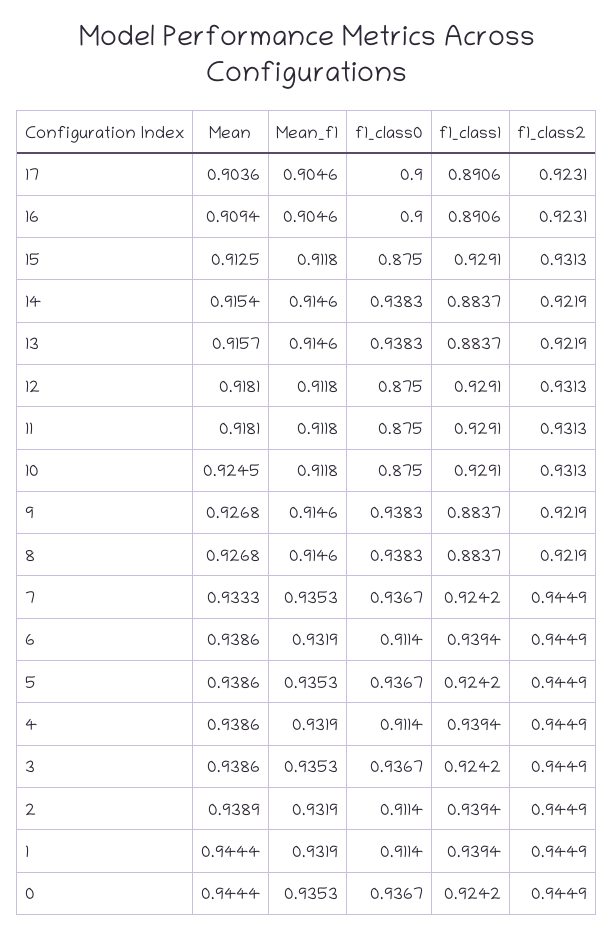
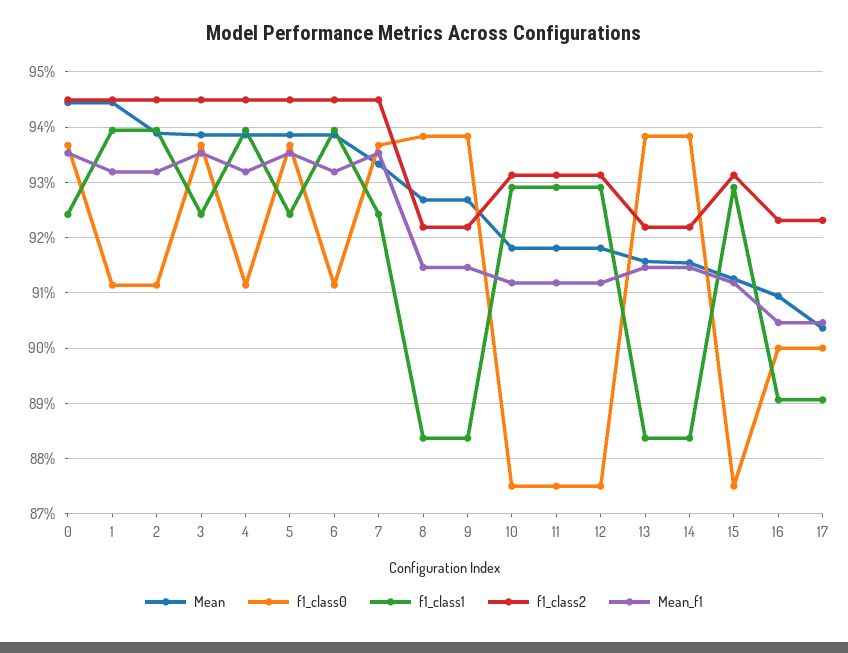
  {
    "Mean": {
      "17": 0.9036,
      "16": 0.9094,
      "15": 0.9125,
      "14": 0.9154,
      "13": 0.9157,
      "12": 0.9181,
      "11": 0.9181,
-     "10": 0.9245,
+     "10": 0.918,
      "9": 0.9268,
      "8": 0.9268,
      "7": 0.9333,
      "6": 0.9386,
      "5": 0.9386,
      "4": 0.9386,
      "3": 0.9386,
      "2": 0.9389,
      "1": 0.9444,
      "0": 0.9444
    },
    "Mean_f1": {
      "17": 0.9046,
      "16": 0.9046,
      "15": 0.9118,
      "14": 0.9146,
      "13": 0.9146,
      "12": 0.9118,
      "11": 0.9118,
      "10": 0.9118,
      "9": 0.9146,
      "8": 0.9146,
      "7": 0.9353,
      "6": 0.9319,
      "5": 0.9353,
      "4": 0.9319,
      "3": 0.9353,
      "2": 0.9319,
      "1": 0.9319,
      "0": 0.9353
    },
    "f1_class0": {
      "17": 0.9,
      "16": 0.9,
      "15": 0.875,
      "14": 0.9383,
      "13": 0.9383,
      "12": 0.875,
      "11": 0.875,
      "10": 0.875,
      "9": 0.9383,
      "8": 0.9383,
      "7": 0.9367,
      "6": 0.9114,
      "5": 0.9367,
      "4": 0.9114,
      "3": 0.9367,
      "2": 0.9114,
      "1": 0.9114,
      "0": 0.9367
    },
    "f1_class1": {
      "17": 0.8906,
      "16": 0.8906,
      "15": 0.9291,
      "14": 0.8837,
      "13": 0.8837,
      "12": 0.9291,
      "11": 0.9291,
      "10": 0.9291,
      "9": 0.8837,
      "8": 0.8837,
      "7": 0.9242,
      "6": 0.9394,
      "5": 0.9242,
      "4": 0.9394,
      "3": 0.9242,
      "2": 0.9394,
      "1": 0.9394,
      "0": 0.9242
    },
    "f1_class2": {
      "17": 0.9231,
      "16": 0.9231,
      "15": 0.9313,
      "14": 0.9219,
      "13": 0.9219,
      "12": 0.9313,
      "11": 0.9313,
      "10": 0.9313,
      "9": 0.9219,
      "8": 0.9219,
      "7": 0.9449,
      "6": 0.9449,
      "5": 0.9449,
      "4": 0.9449,
      "3": 0.9449,
      "2": 0.9449,
      "1": 0.9449,
      "0": 0.9449
    }
  }

